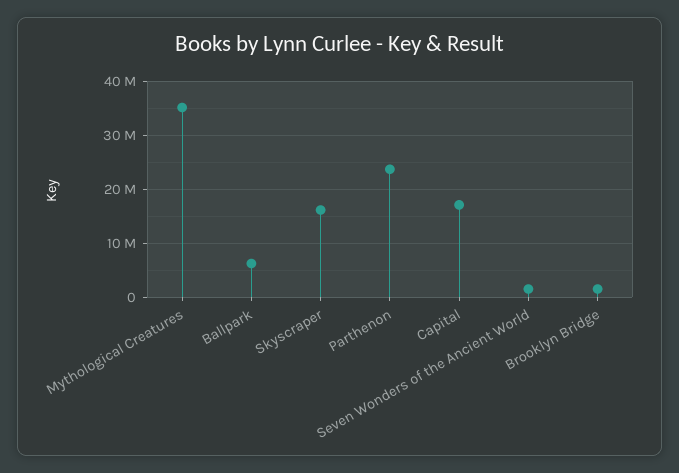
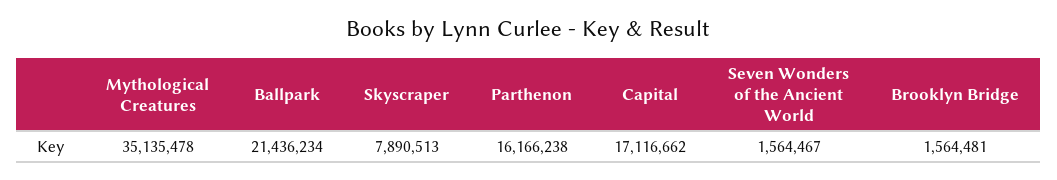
  {
    "Mythological Creatures": 35135478,
-   "Ballpark": 6000000,
+   "Ballpark": 21436234,
-   "Skyscraper": 16000000,
+   "Skyscraper": 7890513,
-   "Parthenon": 24000000,
+   "Parthenon": 16166238,
    "Capital": 17116662,
    "Seven Wonders of the Ancient World": 1564467,
    "Brooklyn Bridge": 1564481
  }

